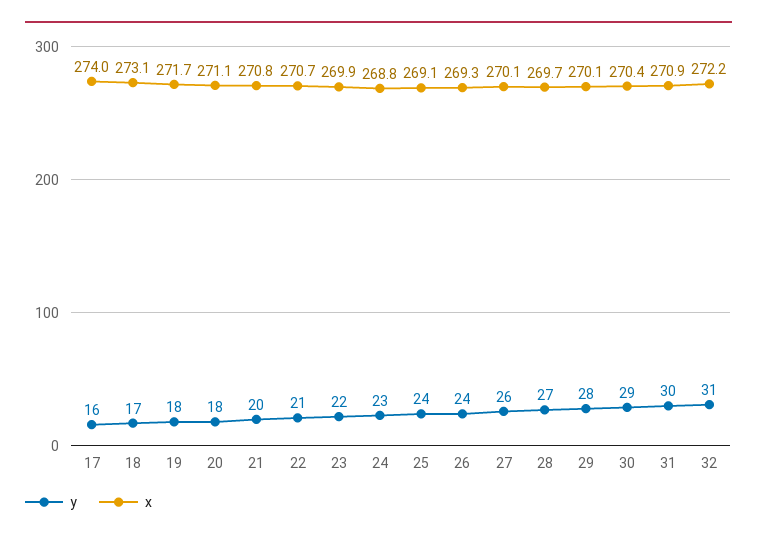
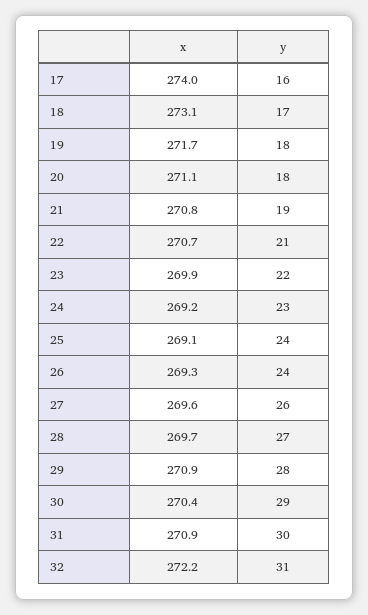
  {
    "y": {
      "17": 16,
      "18": 17,
      "19": 18,
      "20": 18,
-     "21": 20,
+     "21": 19,
      "22": 21,
      "23": 22,
      "24": 23,
      "25": 24,
      "26": 24,
      "27": 26,
      "28": 27,
      "29": 28,
      "30": 29,
      "31": 30,
      "32": 31
    },
    "x": {
      "17": 274,
      "18": 273.1,
      "19": 271.7,
      "20": 271.1,
      "21": 270.8,
      "22": 270.7,
      "23": 269.9,
-     "24": 268.8,
+     "24": 269.2,
      "25": 269.1,
      "26": 269.3,
-     "27": 270.1,
+     "27": 269.6,
      "28": 269.7,
-     "29": 270.1,
+     "29": 270.9,
      "30": 270.4,
      "31": 270.9,
      "32": 272.2
    }
  }

